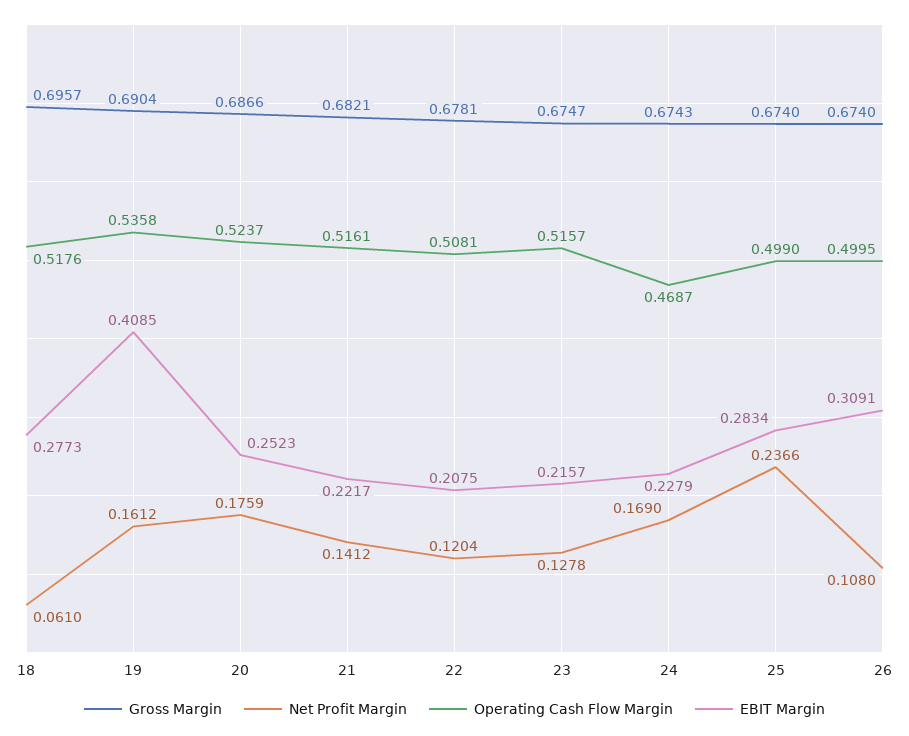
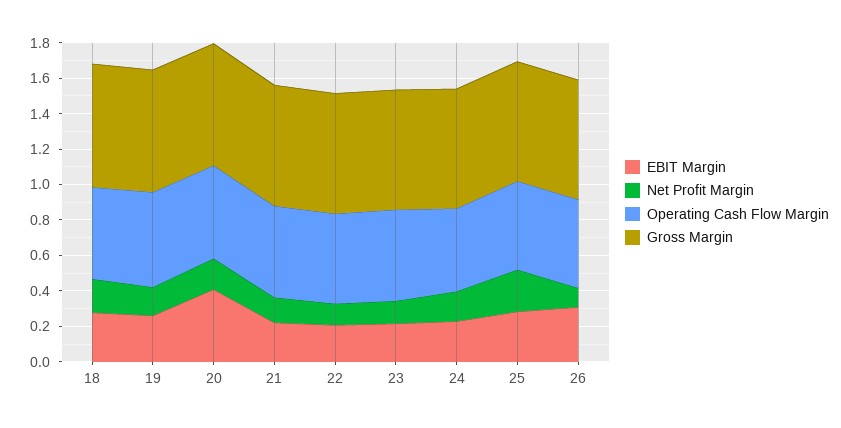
  {
    "Gross Margin": {
      "18": 0.6957,
      "19": 0.6904,
      "20": 0.6866,
      "21": 0.6821,
      "22": 0.6781,
      "23": 0.6747,
      "24": 0.6743,
      "25": 0.674,
      "26": 0.674
    },
    "Net Profit Margin": {
-     "18": 0.061,
+     "18": 0.2,
      "19": 0.1612,
      "20": 0.1759,
      "21": 0.1412,
      "22": 0.1204,
      "23": 0.1278,
      "24": 0.169,
      "25": 0.2366,
      "26": 0.108
    },
    "Operating Cash Flow Margin": {
      "18": 0.5176,
      "19": 0.5358,
      "20": 0.5237,
      "21": 0.5161,
      "22": 0.5081,
      "23": 0.5157,
      "24": 0.4687,
      "25": 0.499,
      "26": 0.4995
    },
    "EBIT Margin": {
      "18": 0.2773,
-     "19": 0.4085,
+     "19": 0.25,
-     "20": 0.2523,
+     "20": 0.4,
      "21": 0.2217,
      "22": 0.2075,
      "23": 0.2157,
      "24": 0.2279,
      "25": 0.2834,
      "26": 0.3091
    }
  }

